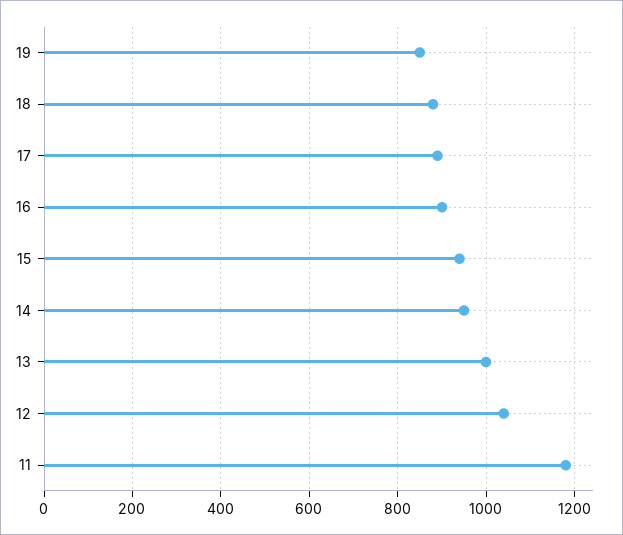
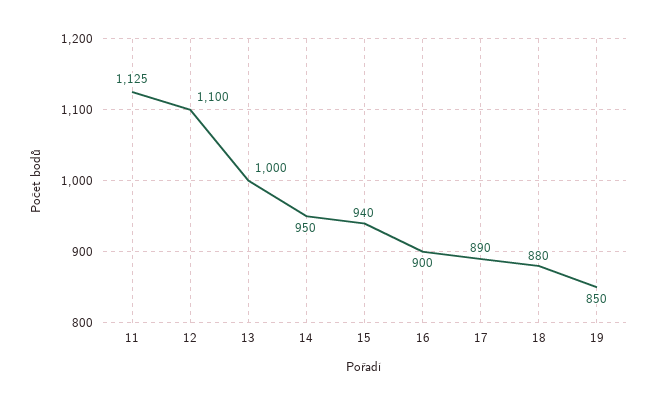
  {
    "19": 850,
    "18": 880,
    "17": 890,
    "16": 900,
    "15": 940,
    "14": 950,
    "13": 1000,
-   "12": 1040,
+   "12": 1100,
-   "11": 1180
+   "11": 1125
  }

